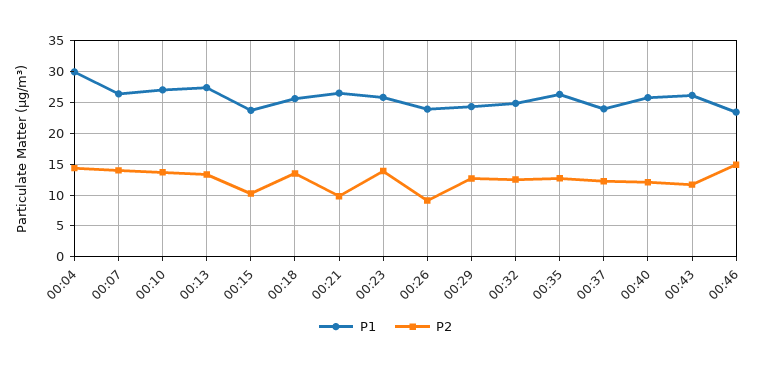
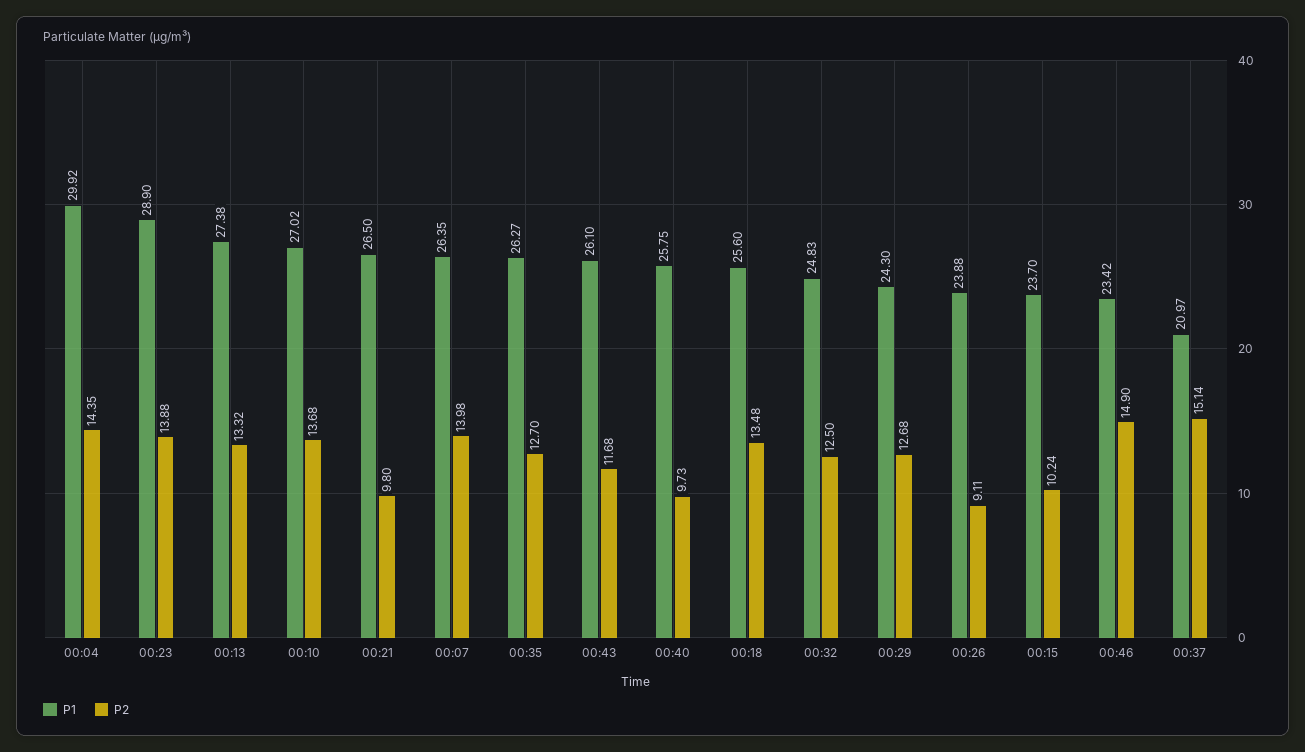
  {
    "P1": {
      "00:04": 29.92,
      "00:07": 26.35,
      "00:10": 27.02,
      "00:13": 27.38,
      "00:15": 23.7,
      "00:18": 25.6,
      "00:21": 26.5,
-     "00:23": 26,
+     "00:23": 28.9,
      "00:26": 23.88,
      "00:29": 24.3,
      "00:32": 24.83,
      "00:35": 26.27,
-     "00:37": 24,
+     "00:37": 20.97,
      "00:40": 25.75,
      "00:43": 26.1,
      "00:46": 23.42
    },
    "P2": {
      "00:04": 14.35,
      "00:07": 13.98,
      "00:10": 13.68,
      "00:13": 13.32,
      "00:15": 10.24,
      "00:18": 13.48,
      "00:21": 9.8,
      "00:23": 13.88,
      "00:26": 9.11,
      "00:29": 12.68,
      "00:32": 12.5,
      "00:35": 12.7,
-     "00:37": 12,
+     "00:37": 15.14,
-     "00:40": 12,
+     "00:40": 9.73,
      "00:43": 11.68,
      "00:46": 14.9
    }
  }

